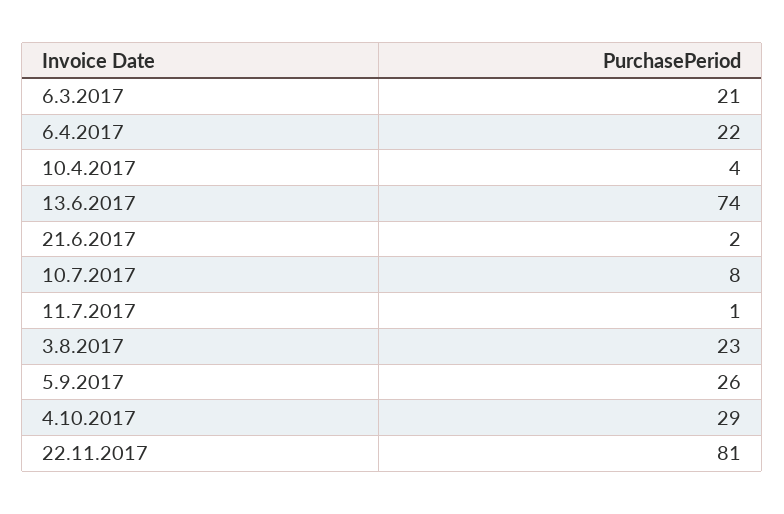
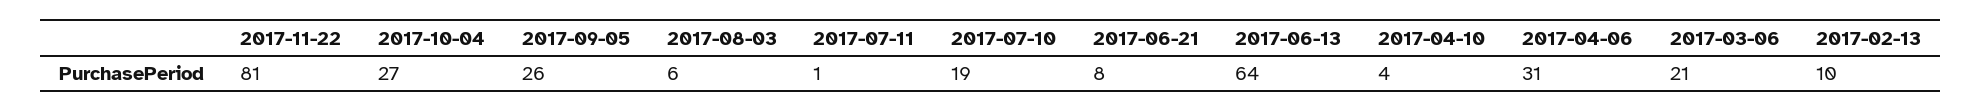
  {
    "6.3.2017": 21,
-   "6.4.2017": 22,
+   "6.4.2017": 31,
    "10.4.2017": 4,
-   "13.6.2017": 74,
+   "13.6.2017": 64,
-   "21.6.2017": 2,
+   "21.6.2017": 8,
-   "10.7.2017": 8,
+   "10.7.2017": 19,
    "11.7.2017": 1,
-   "3.8.2017": 23,
+   "3.8.2017": 6,
    "5.9.2017": 26,
-   "4.10.2017": 29,
+   "4.10.2017": 27,
-   "22.11.2017": 81
+   "22.11.2017": 81,
+   "2017-02-13": 10
  }

